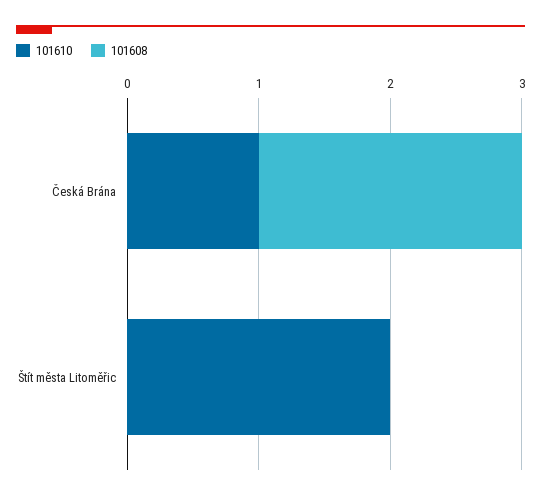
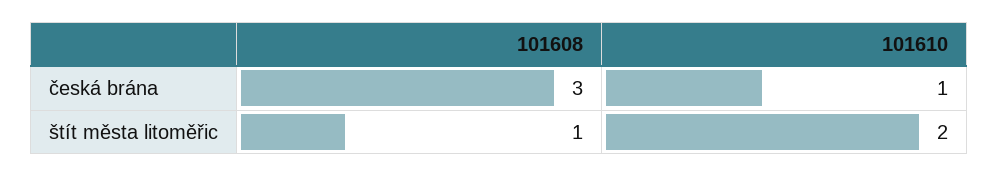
  {
    "101610": {
      "Česká Brána": 1,
      "Štít města Litoměřic": 2
    },
    "101608": {
-     "Česká Brána": 2,
+     "Česká Brána": 3,
-     "Štít města Litoměřic": 0
+     "Štít města Litoměřic": 1
    }
  }

